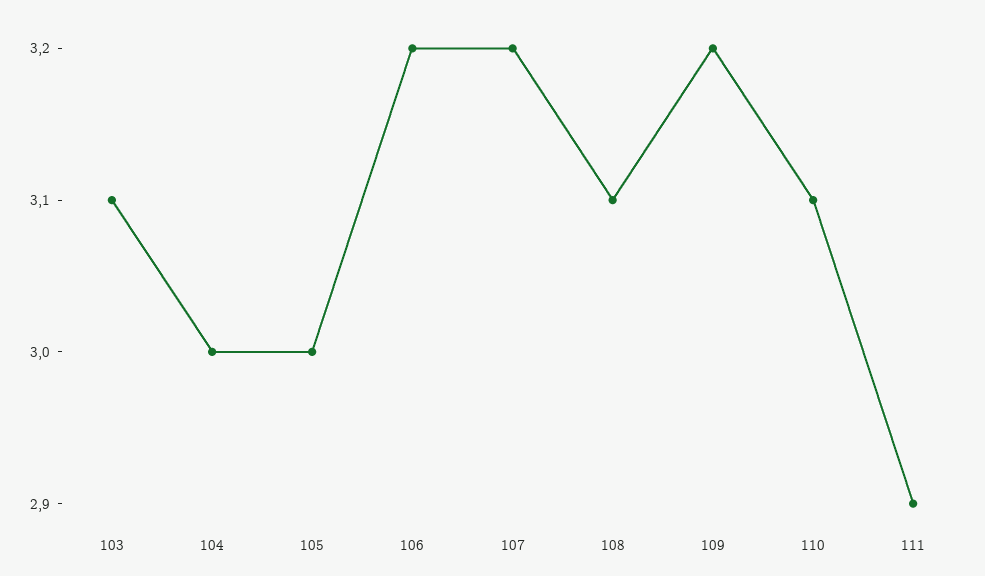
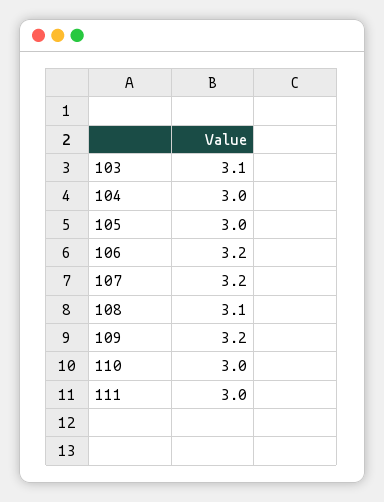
  {
    "103": 3.1,
    "104": 3,
    "105": 3,
    "106": 3.2,
    "107": 3.2,
    "108": 3.1,
    "109": 3.2,
-   "110": 3.1,
+   "110": 3,
-   "111": 2.9
+   "111": 3
  }

